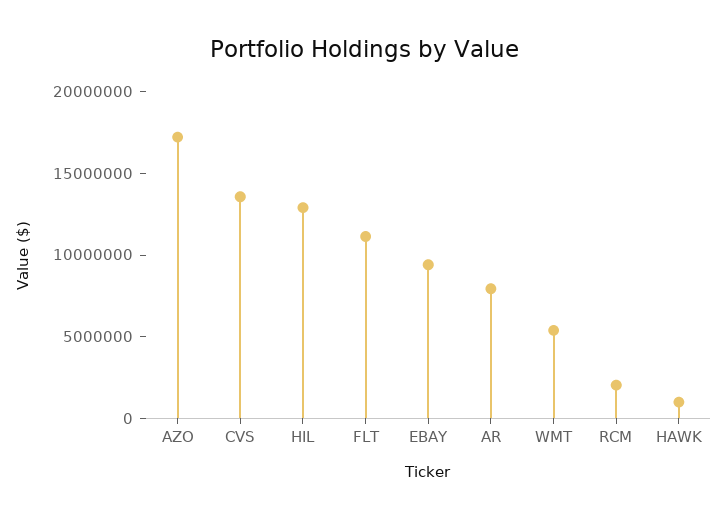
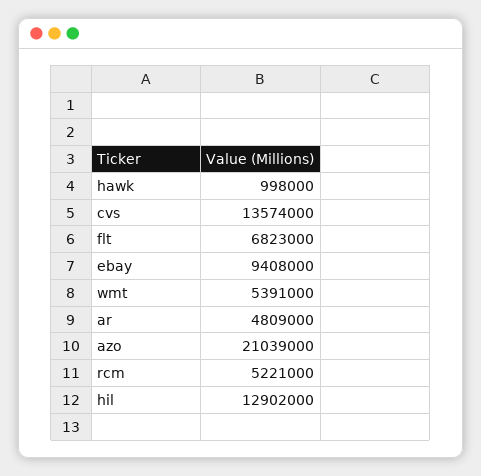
  {
-   "AZO": 17000000,
+   "AZO": 21039000,
    "CVS": 13574000,
    "HIL": 12902000,
-   "FLT": 11000000,
+   "FLT": 6823000,
    "EBAY": 9408000,
-   "AR": 8000000,
+   "AR": 4809000,
    "WMT": 5391000,
-   "RCM": 2000000,
+   "RCM": 5221000,
    "HAWK": 998000
  }

